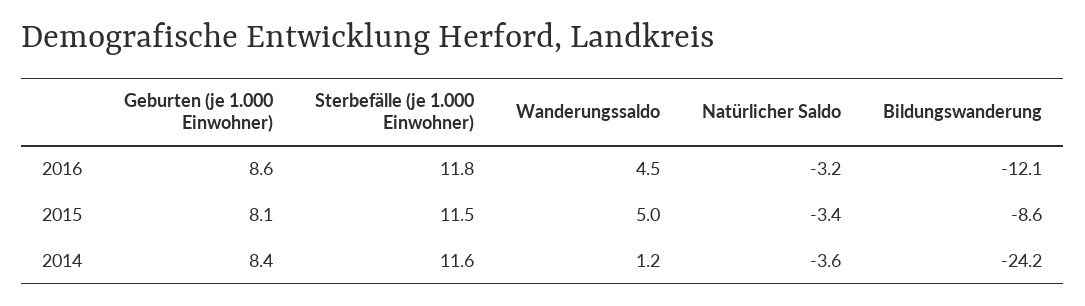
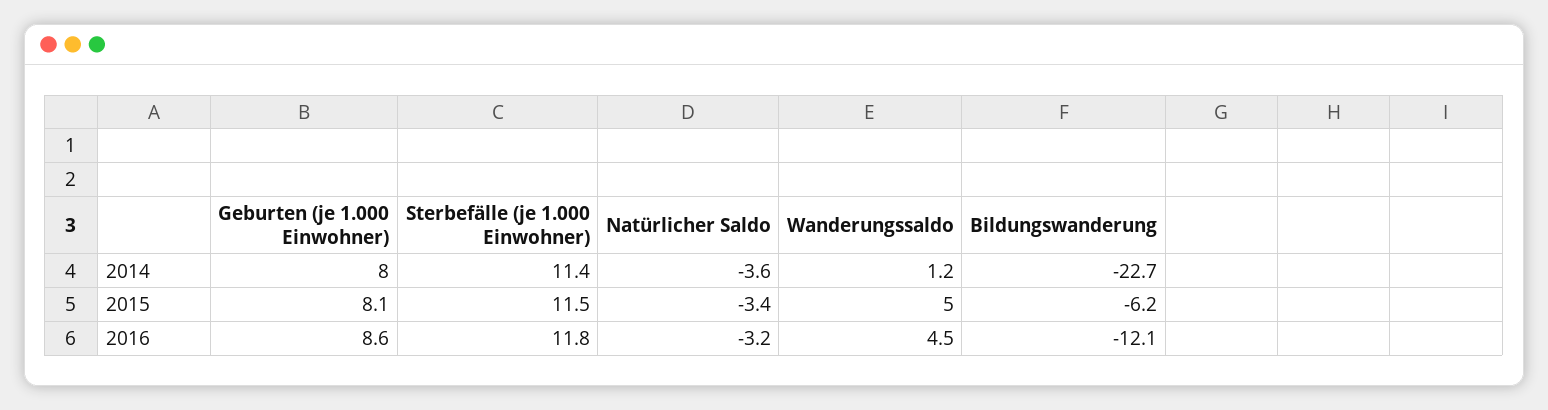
  {
    "Geburten (je 1.000 Einwohner)": {
      "2016": 8.6,
      "2015": 8.1,
-     "2014": 8.4
+     "2014": 8
    },
    "Sterbefälle (je 1.000 Einwohner)": {
      "2016": 11.8,
      "2015": 11.5,
-     "2014": 11.6
+     "2014": 11.4
    },
    "Wanderungssaldo": {
      "2016": 4.5,
      "2015": 5,
      "2014": 1.2
    },
    "Natürlicher Saldo": {
      "2016": -3.2,
      "2015": -3.4,
      "2014": -3.6
    },
    "Bildungswanderung": {
      "2016": -12.1,
-     "2015": -8.6,
+     "2015": -6.2,
-     "2014": -24.2
+     "2014": -22.7
    }
  }

